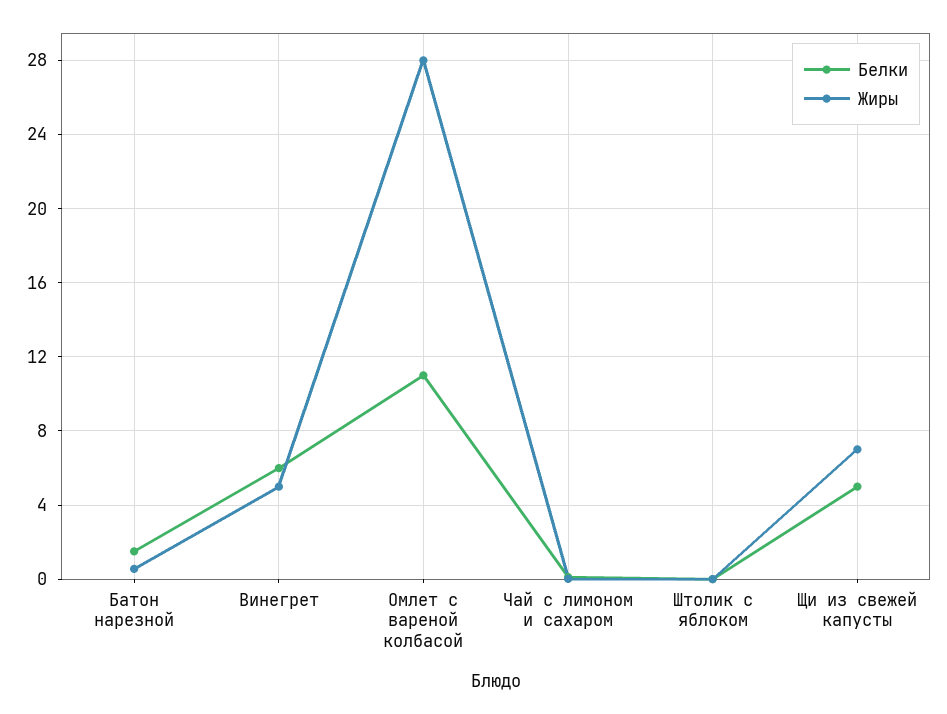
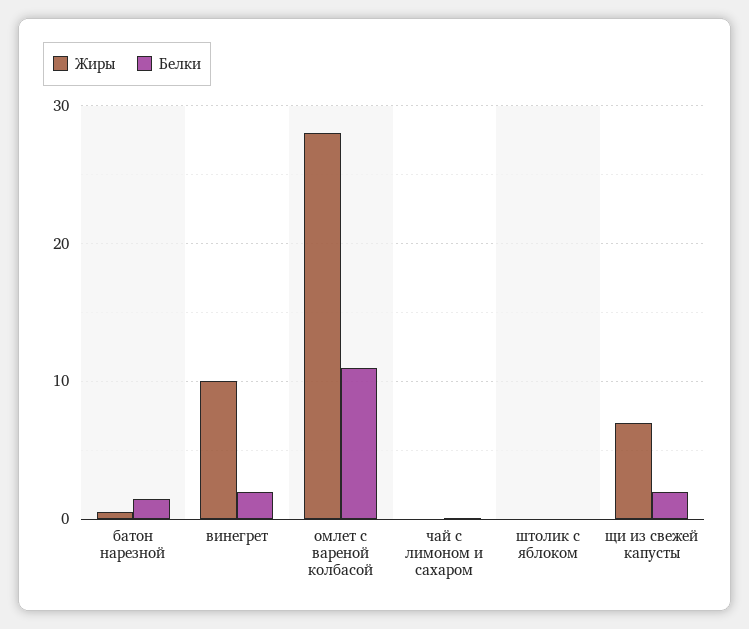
  {
    "Белки": {
      "Батон нарезной": 1.5,
-     "Винегрет": 6,
+     "Винегрет": 2,
      "Омлет с вареной колбасой": 11,
      "Чай с лимоном и сахаром": 0,
      "Штолик с яблоком": 0,
-     "Щи из свежей капусты": 5
+     "Щи из свежей капусты": 2
    },
    "Жиры": {
      "Батон нарезной": 0.5,
-     "Винегрет": 5,
+     "Винегрет": 10,
      "Омлет с вареной колбасой": 28,
      "Чай с лимоном и сахаром": 0,
      "Штолик с яблоком": 0,
      "Щи из свежей капусты": 7
    }
  }

